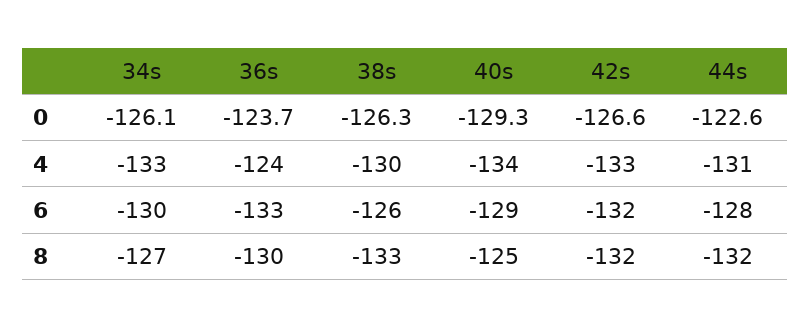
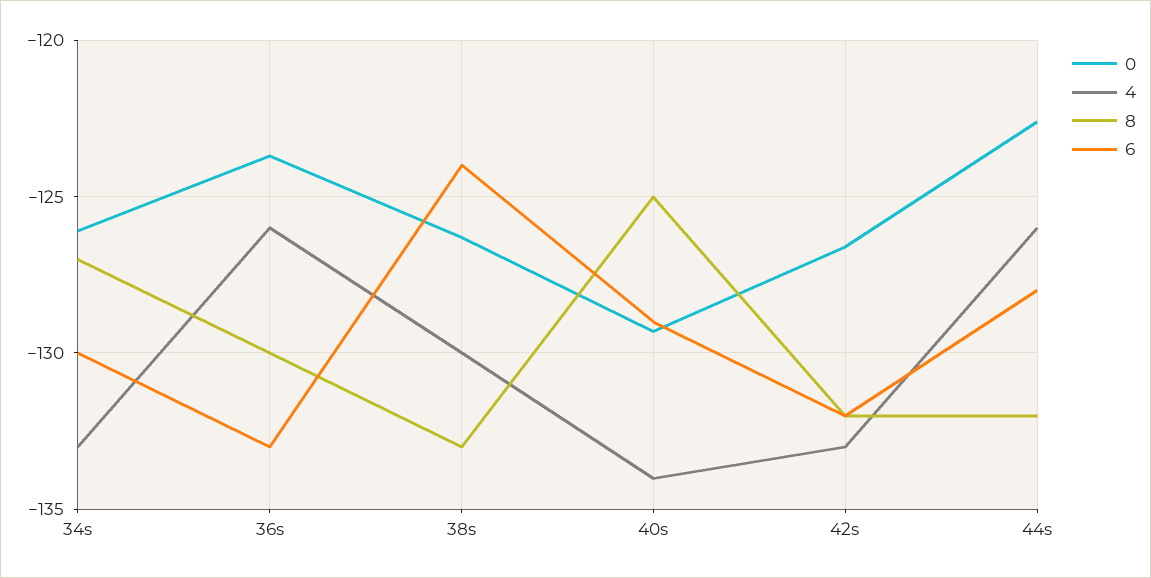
  {
    "0": {
      "34s": -126.1,
      "36s": -123.7,
      "38s": -126.3,
      "40s": -129.3,
      "42s": -126.6,
      "44s": -122.6
    },
    "4": {
      "34s": -133,
-     "36s": -124,
+     "36s": -126,
      "38s": -130,
      "40s": -134,
      "42s": -133,
-     "44s": -131
+     "44s": -126
    },
    "6": {
      "34s": -130,
      "36s": -133,
-     "38s": -126,
+     "38s": -124,
      "40s": -129,
      "42s": -132,
      "44s": -128
    },
    "8": {
      "34s": -127,
      "36s": -130,
      "38s": -133,
      "40s": -125,
      "42s": -132,
      "44s": -132
    }
  }

